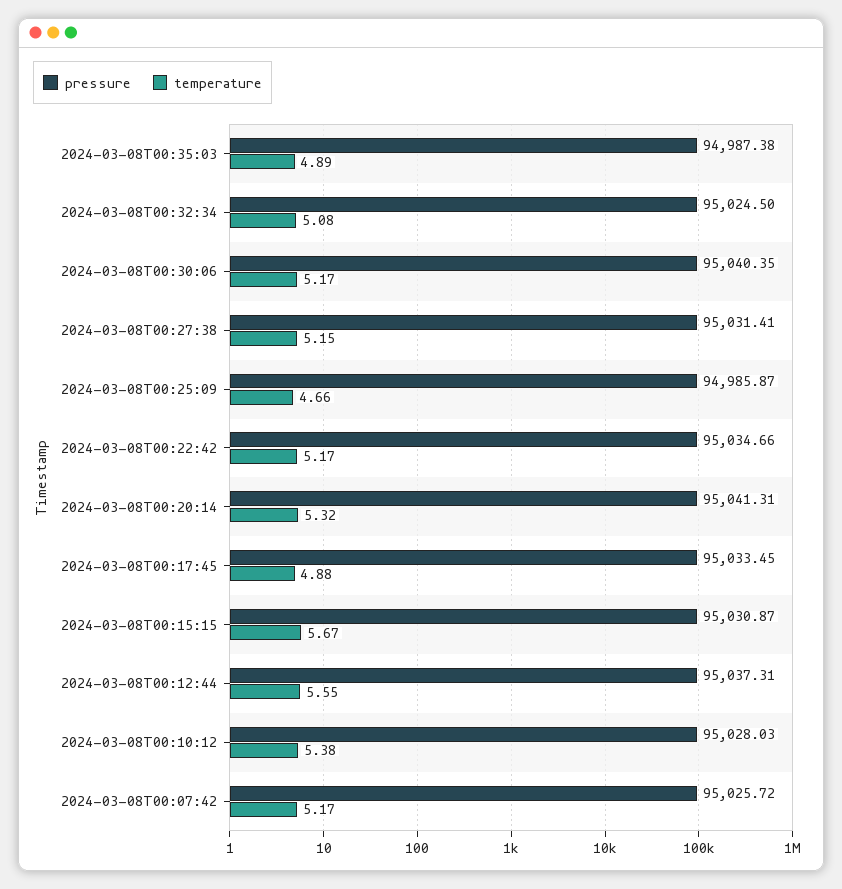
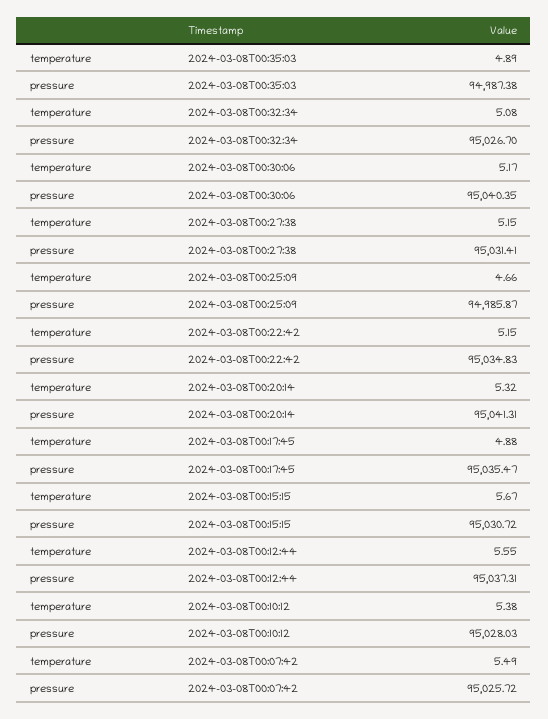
  {
    "pressure": {
      "2024-03-08T00:35:03": 94987.38,
-     "2024-03-08T00:32:34": 95024.5,
+     "2024-03-08T00:32:34": 95026.7,
      "2024-03-08T00:30:06": 95040.35,
      "2024-03-08T00:27:38": 95031.41,
      "2024-03-08T00:25:09": 94985.87,
-     "2024-03-08T00:22:42": 95034.66,
+     "2024-03-08T00:22:42": 95034.83,
      "2024-03-08T00:20:14": 95041.31,
-     "2024-03-08T00:17:45": 95033.45,
+     "2024-03-08T00:17:45": 95035.47,
-     "2024-03-08T00:15:15": 95030.87,
+     "2024-03-08T00:15:15": 95030.72,
      "2024-03-08T00:12:44": 95037.31,
      "2024-03-08T00:10:12": 95028.03,
      "2024-03-08T00:07:42": 95025.72
    },
    "temperature": {
      "2024-03-08T00:35:03": 4.89,
      "2024-03-08T00:32:34": 5.08,
      "2024-03-08T00:30:06": 5.17,
      "2024-03-08T00:27:38": 5.15,
      "2024-03-08T00:25:09": 4.66,
-     "2024-03-08T00:22:42": 5.17,
+     "2024-03-08T00:22:42": 5.15,
      "2024-03-08T00:20:14": 5.32,
      "2024-03-08T00:17:45": 4.88,
      "2024-03-08T00:15:15": 5.67,
      "2024-03-08T00:12:44": 5.55,
      "2024-03-08T00:10:12": 5.38,
-     "2024-03-08T00:07:42": 5.17
+     "2024-03-08T00:07:42": 5.49
    }
  }

